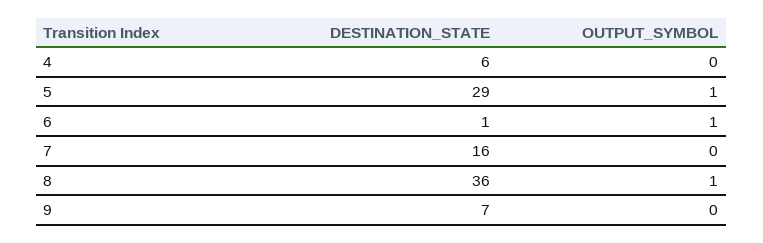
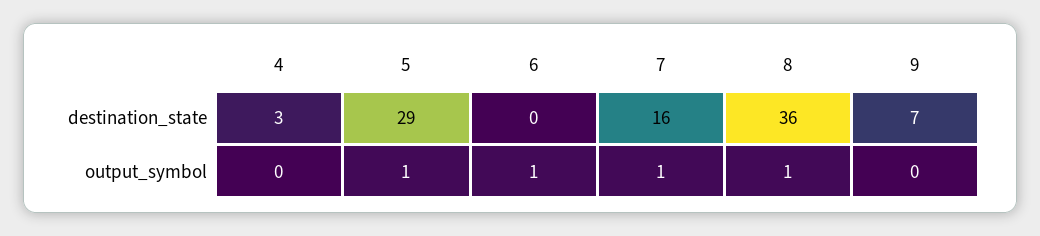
  {
    "DESTINATION_STATE": {
-     "4": 6,
+     "4": 3,
      "5": 29,
-     "6": 1,
+     "6": 0,
      "7": 16,
      "8": 36,
      "9": 7
    },
    "OUTPUT_SYMBOL": {
      "4": 0,
      "5": 1,
      "6": 1,
-     "7": 0,
+     "7": 1,
      "8": 1,
      "9": 0
    }
  }

